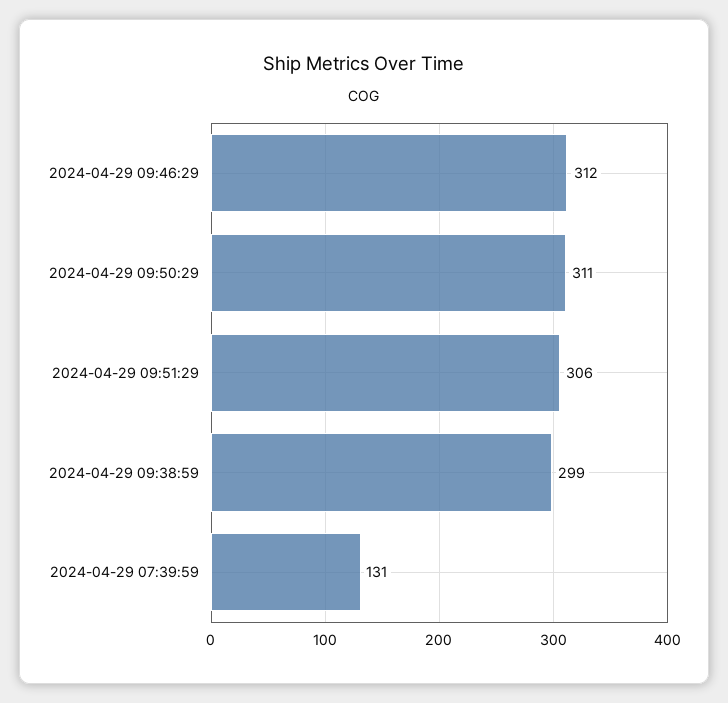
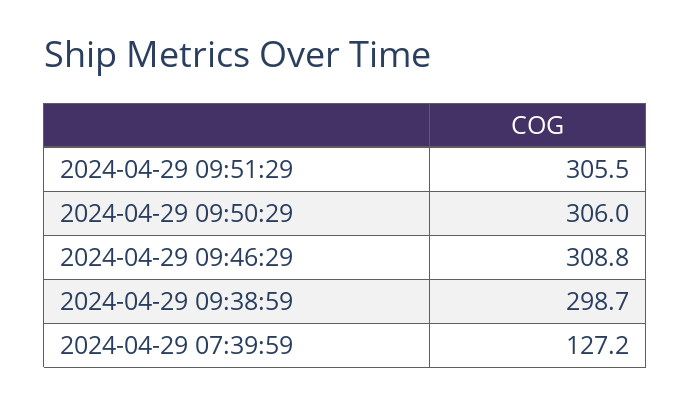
  {
-   "2024-04-29 09:46:29": 312,
+   "2024-04-29 09:46:29": 308.8,
-   "2024-04-29 09:50:29": 311,
+   "2024-04-29 09:50:29": 306,
    "2024-04-29 09:51:29": 305.5,
    "2024-04-29 09:38:59": 298.7,
-   "2024-04-29 07:39:59": 131
+   "2024-04-29 07:39:59": 127.2
  }

